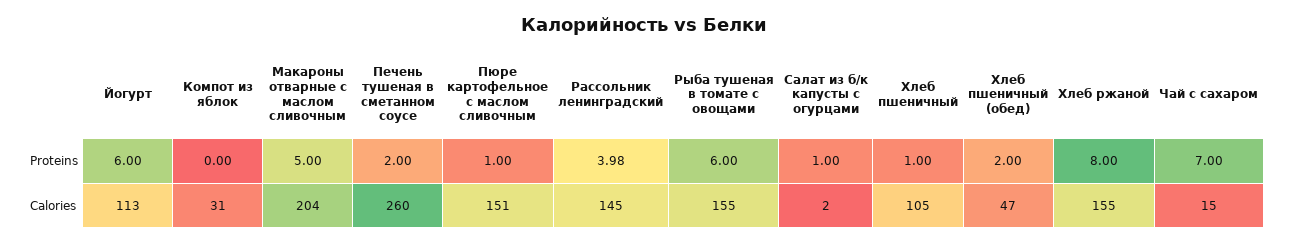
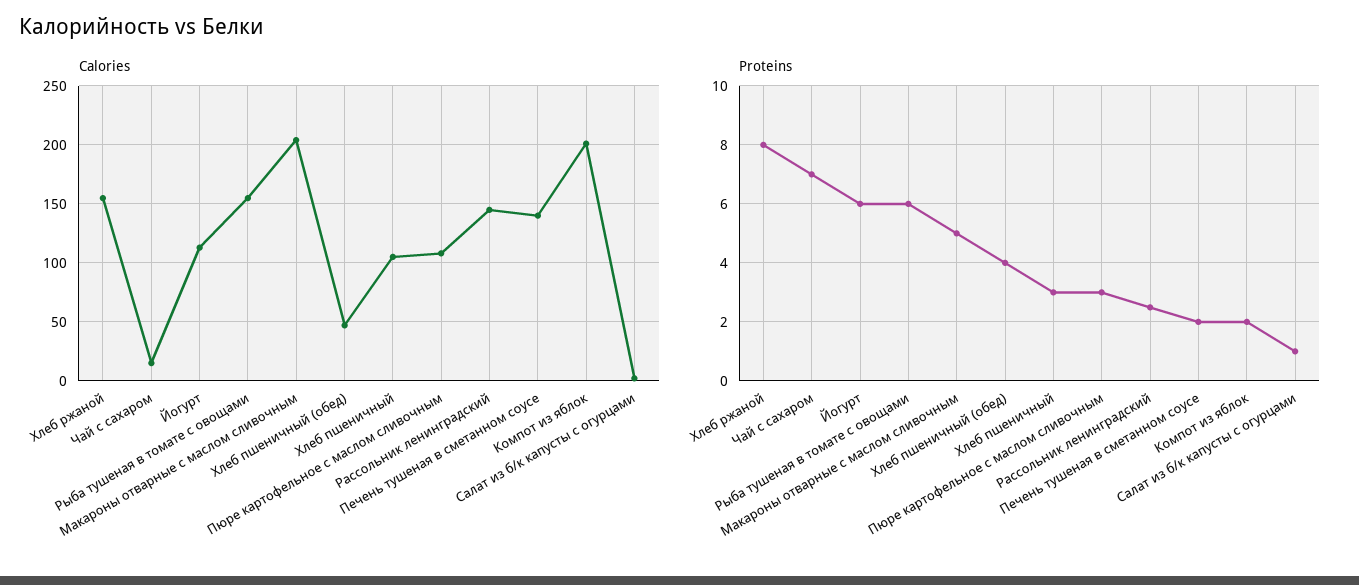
  {
    "Proteins": {
      "Йогурт": 6,
-     "Компот из яблок": 0,
+     "Компот из яблок": 2,
      "Макароны отварные с маслом сливочным": 5,
      "Печень тушеная в сметанном соусе": 2,
-     "Пюре картофельное с маслом сливочным": 1,
+     "Пюре картофельное с маслом сливочным": 3,
-     "Рассольник ленинградский": 3.98,
+     "Рассольник ленинградский": 2.5,
      "Рыба тушеная в томате с овощами": 6,
      "Салат из б/к капусты с огурцами": 1,
-     "Хлеб пшеничный": 1,
+     "Хлеб пшеничный": 3,
-     "Хлеб пшеничный (обед)": 2,
+     "Хлеб пшеничный (обед)": 4,
      "Хлеб ржаной": 8,
      "Чай с сахаром": 7
    },
    "Calories": {
      "Йогурт": 113,
-     "Компот из яблок": 31,
+     "Компот из яблок": 200,
      "Макароны отварные с маслом сливочным": 204,
-     "Печень тушеная в сметанном соусе": 260,
+     "Печень тушеная в сметанном соусе": 140,
-     "Пюре картофельное с маслом сливочным": 151,
+     "Пюре картофельное с маслом сливочным": 110,
      "Рассольник ленинградский": 145,
      "Рыба тушеная в томате с овощами": 155,
      "Салат из б/к капусты с огурцами": 2,
      "Хлеб пшеничный": 105,
      "Хлеб пшеничный (обед)": 47,
      "Хлеб ржаной": 155,
      "Чай с сахаром": 15
    }
  }

